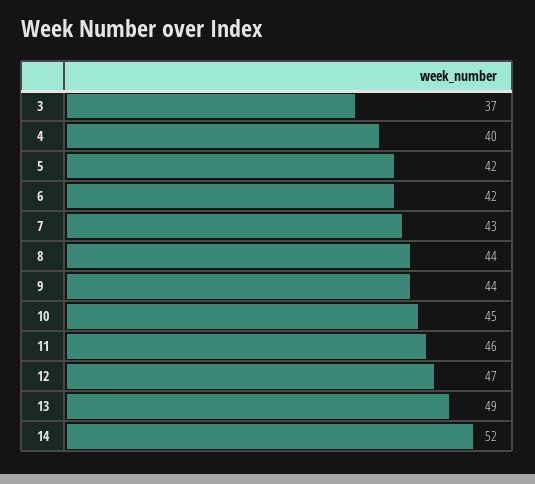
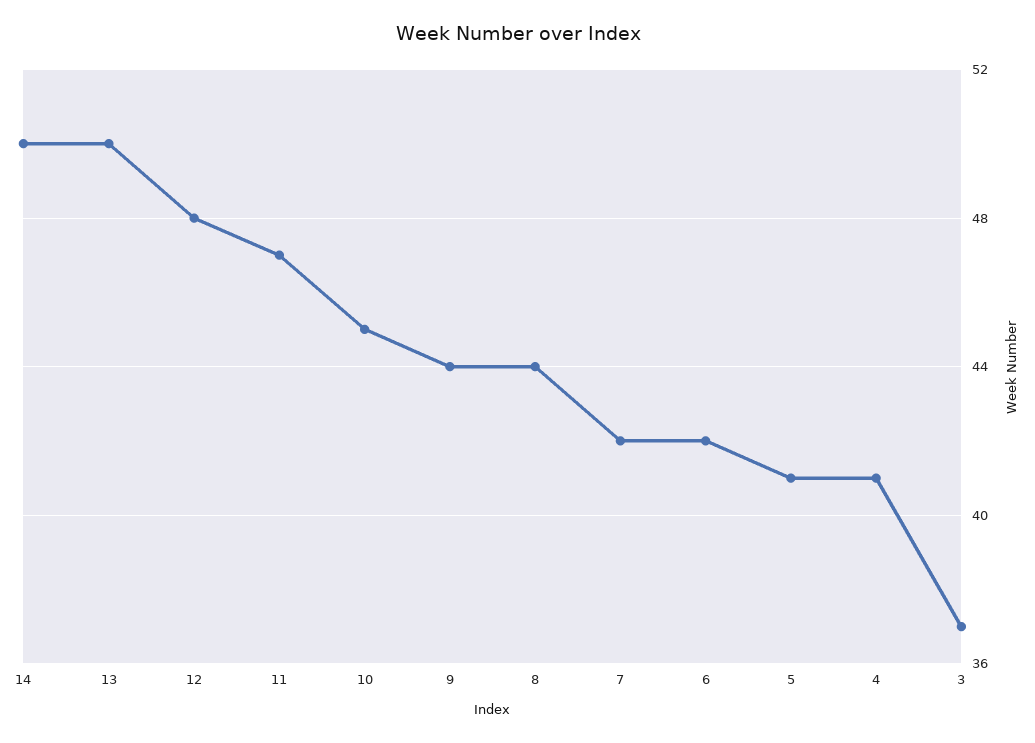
  {
    "3": 37,
-   "4": 40,
+   "4": 41,
-   "5": 42,
+   "5": 41,
    "6": 42,
-   "7": 43,
+   "7": 42,
    "8": 44,
    "9": 44,
    "10": 45,
-   "11": 46,
+   "11": 47,
-   "12": 47,
+   "12": 48,
-   "13": 49,
+   "13": 50,
-   "14": 52
+   "14": 50
  }

